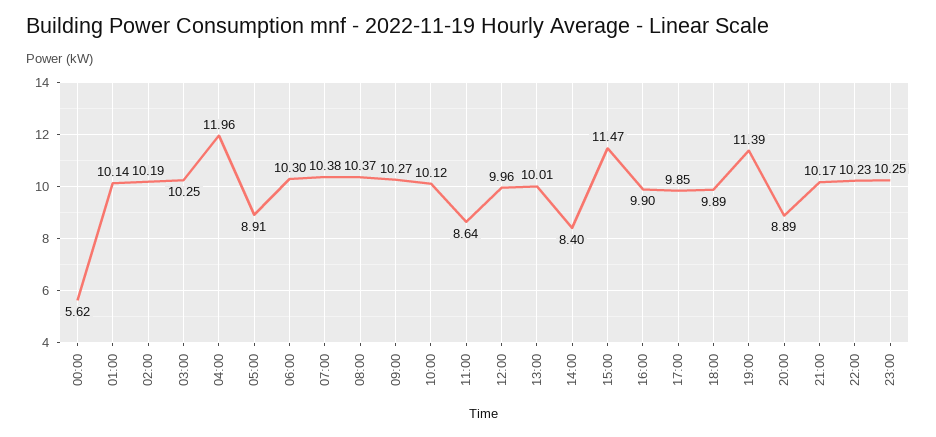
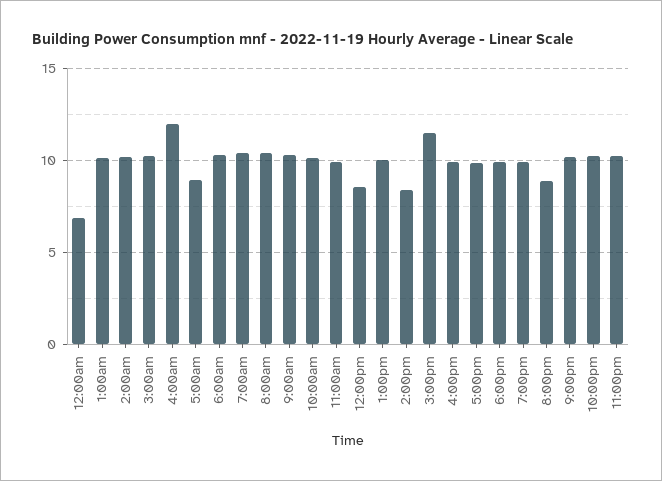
  {
-   "00:00": 5.62,
+   "00:00": 7,
    "01:00": 10.14,
    "02:00": 10.19,
    "03:00": 10.25,
    "04:00": 11.96,
    "05:00": 8.91,
    "06:00": 10.3,
    "07:00": 10.38,
    "08:00": 10.37,
    "09:00": 10.27,
    "10:00": 10.12,
-   "11:00": 8.64,
+   "11:00": 10,
-   "12:00": 9.96,
+   "12:00": 8.5,
    "13:00": 10.01,
    "14:00": 8.4,
    "15:00": 11.47,
    "16:00": 9.9,
    "17:00": 9.85,
    "18:00": 9.89,
-   "19:00": 11.39,
+   "19:00": 10,
    "20:00": 8.89,
    "21:00": 10.17,
    "22:00": 10.23,
    "23:00": 10.25
  }

